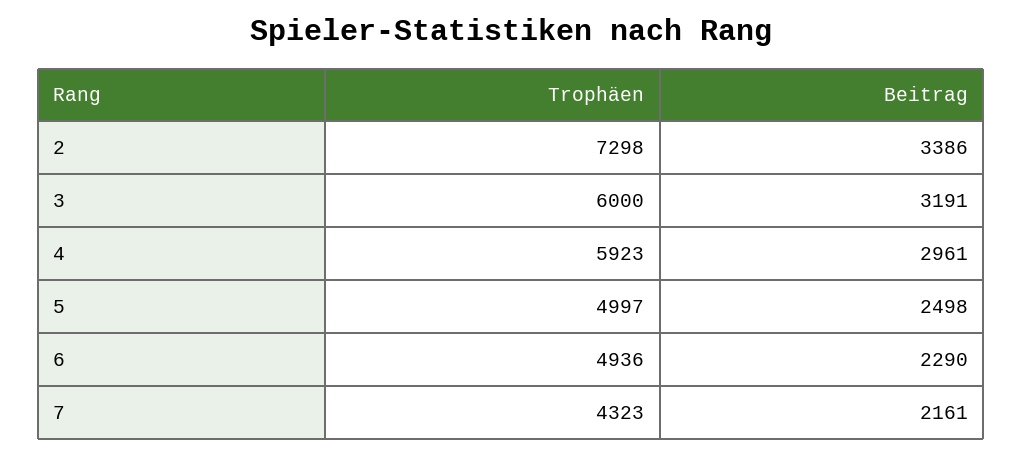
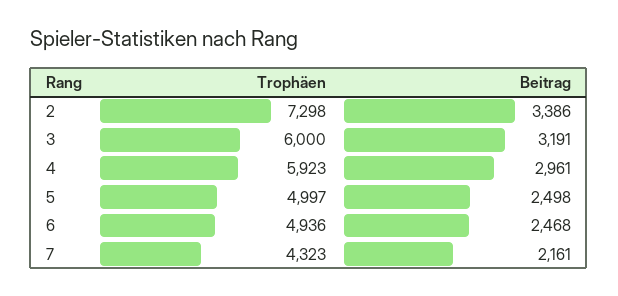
  {
    "Trophäen": {
      "2": 7298,
      "3": 6000,
      "4": 5923,
      "5": 4997,
      "6": 4936,
      "7": 4323
    },
    "Beitrag": {
      "2": 3386,
      "3": 3191,
      "4": 2961,
      "5": 2498,
-     "6": 2290,
+     "6": 2468,
      "7": 2161
    }
  }

